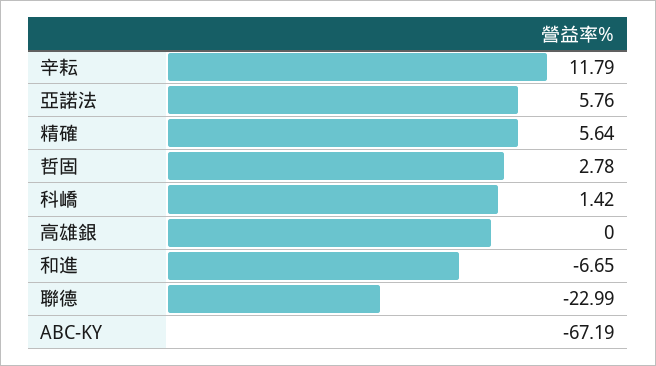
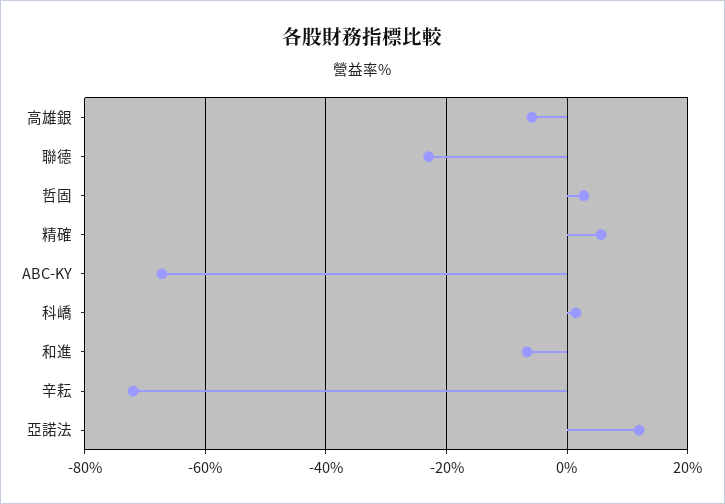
  {
-   "辛耘": 11.79,
+   "辛耘": -72,
-   "亞諾法": 5.76,
+   "亞諾法": 12,
    "精確": 5.64,
    "哲固": 2.78,
    "科嶠": 1.42,
-   "高雄銀": 0,
+   "高雄銀": -6,
    "和進": -6.65,
    "聯德": -22.99,
    "ABC-KY": -67.19
  }

